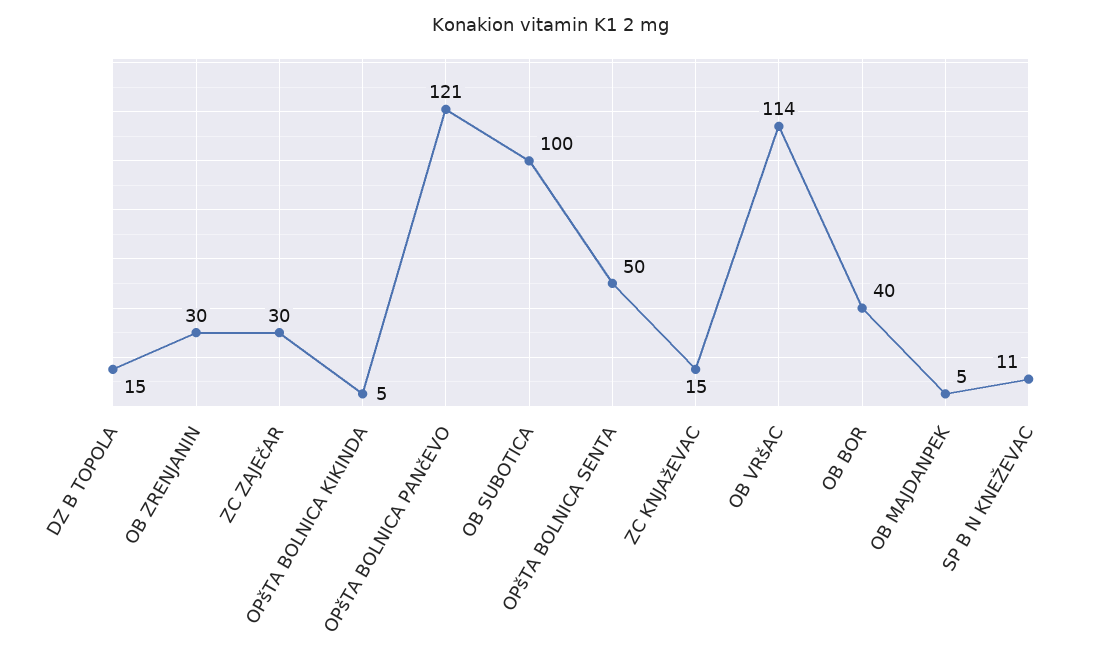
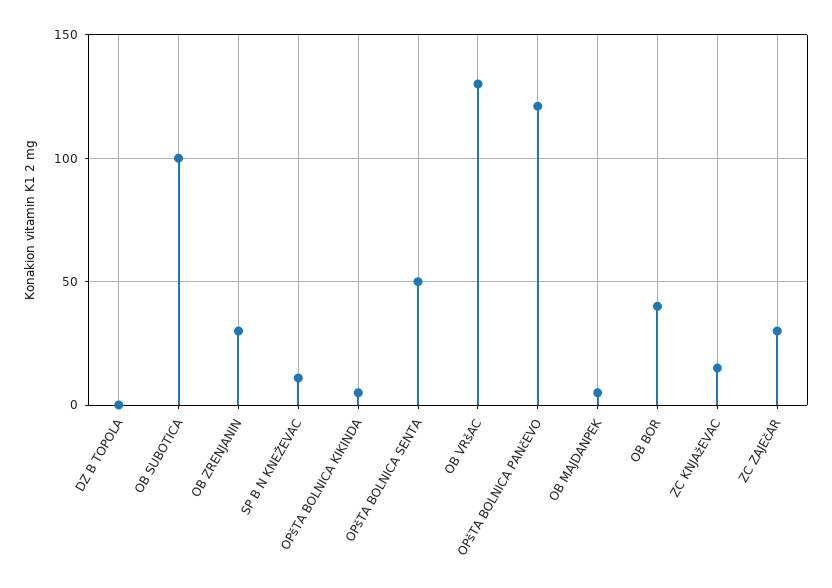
  {
-   "DZ B TOPOLA": 15,
+   "DZ B TOPOLA": 0,
    "OB ZRENJANIN": 30,
    "ZC ZAJEčAR": 30,
    "OPšTA BOLNICA KIKINDA": 5,
    "OPšTA BOLNICA PANčEVO": 121,
    "OB SUBOTICA": 100,
    "OPšTA BOLNICA SENTA": 50,
    "ZC KNJAžEVAC": 15,
-   "OB VRšAC": 114,
+   "OB VRšAC": 130,
    "OB BOR": 40,
    "OB MAJDANPEK": 5,
    "SP B N KNEŽEVAC": 11
  }

